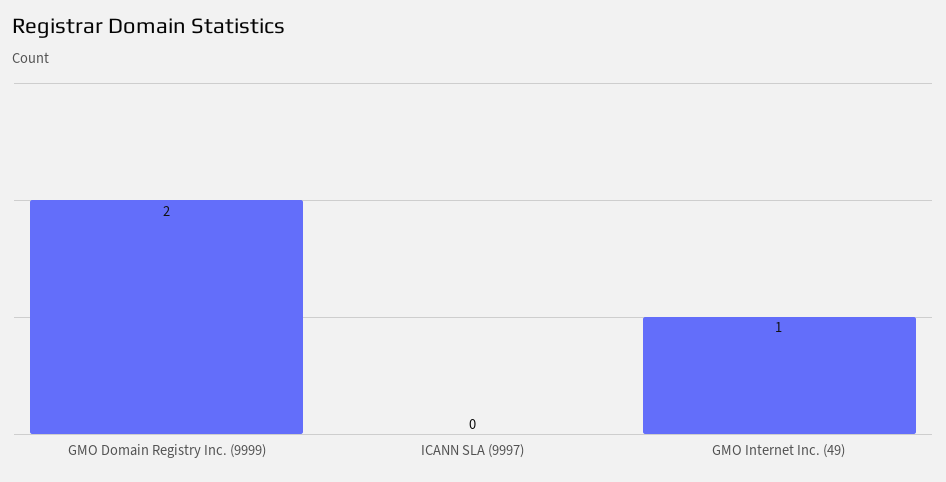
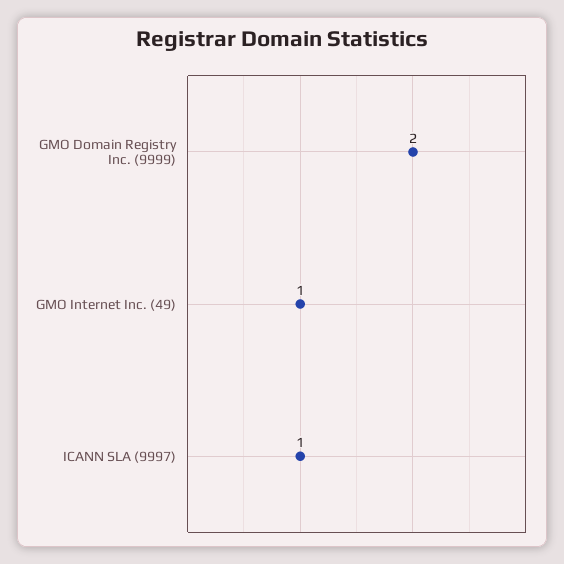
  {
    "GMO Domain Registry Inc. (9999)": 2,
-   "ICANN SLA (9997)": 0,
+   "ICANN SLA (9997)": 1,
    "GMO Internet Inc. (49)": 1
  }

